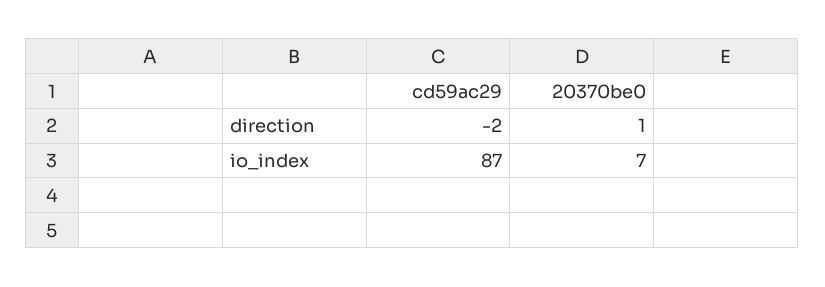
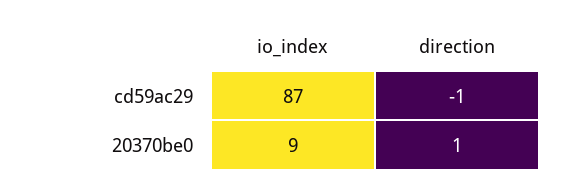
  {
    "cd59ac29": {
-     "direction": -2,
+     "direction": -1,
      "io_index": 87
    },
    "20370be0": {
      "direction": 1,
-     "io_index": 7
+     "io_index": 9
    }
  }

